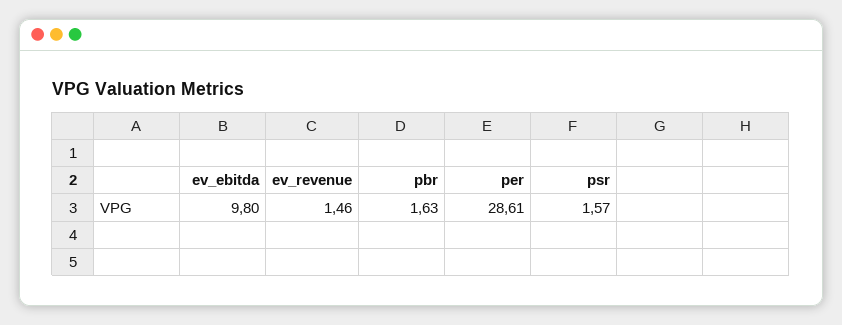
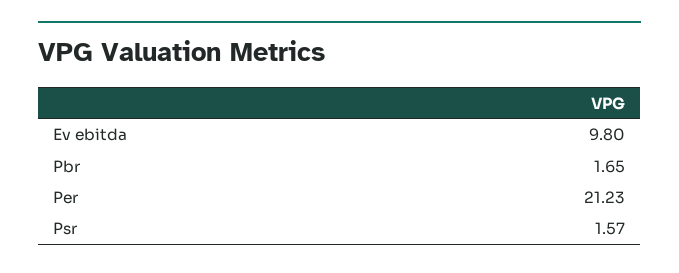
  {
    "ev_ebitda": 9.8,
-   "ev_revenue": 1.46,
-   "pbr": 1.63,
+   "pbr": 1.65,
-   "per": 28.61,
+   "per": 21.23,
    "psr": 1.57
  }

